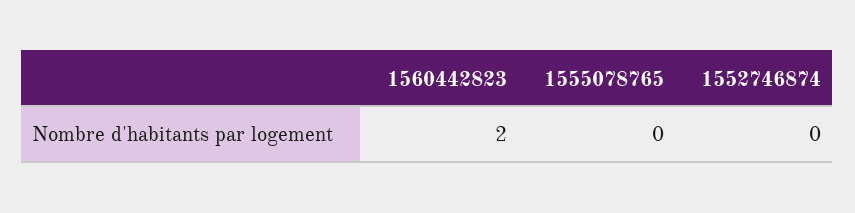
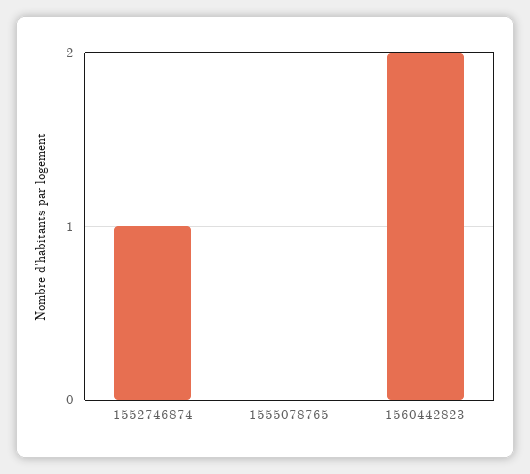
  {
    "1560442823": 2,
    "1555078765": 0,
-   "1552746874": 0
+   "1552746874": 1
  }

